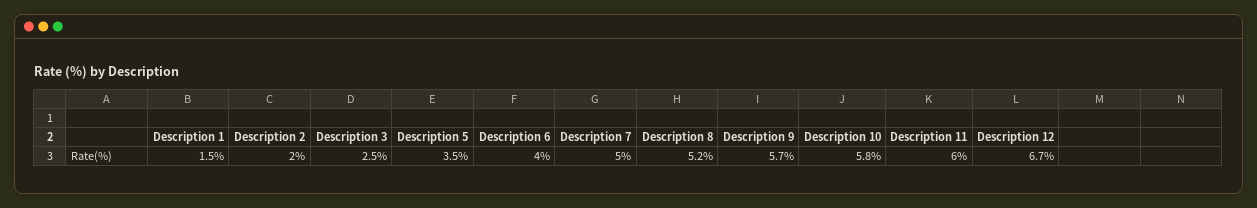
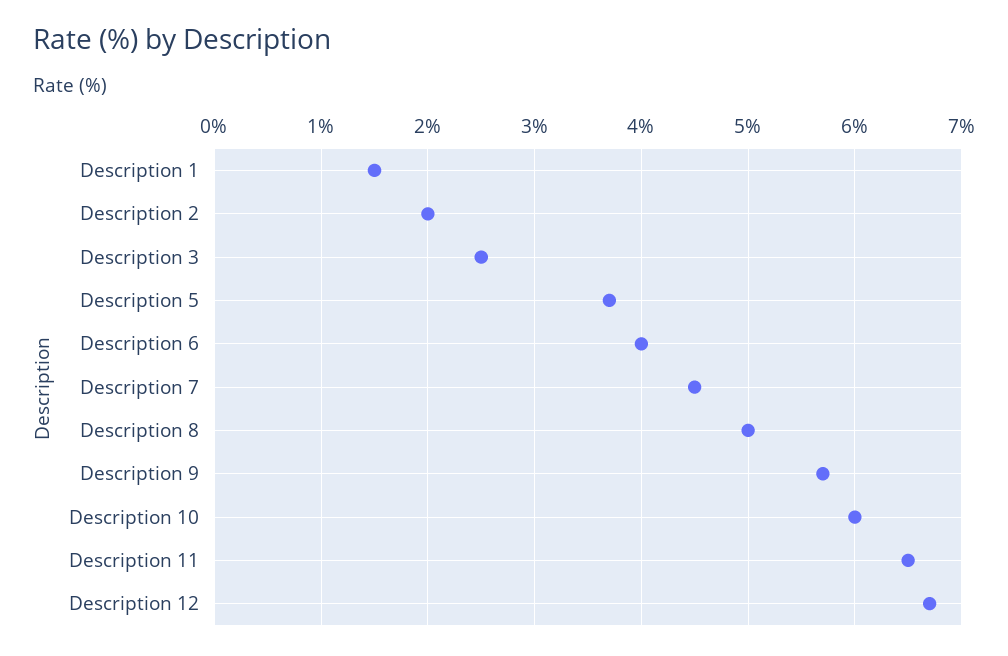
  {
    "Description 1": 1.5,
    "Description 2": 2,
    "Description 3": 2.5,
-   "Description 5": 3.5,
+   "Description 5": 3.7,
    "Description 6": 4,
-   "Description 7": 5,
+   "Description 7": 4.5,
-   "Description 8": 5.2,
+   "Description 8": 5,
    "Description 9": 5.7,
-   "Description 10": 5.8,
+   "Description 10": 6,
-   "Description 11": 6,
+   "Description 11": 6.5,
    "Description 12": 6.7
  }

